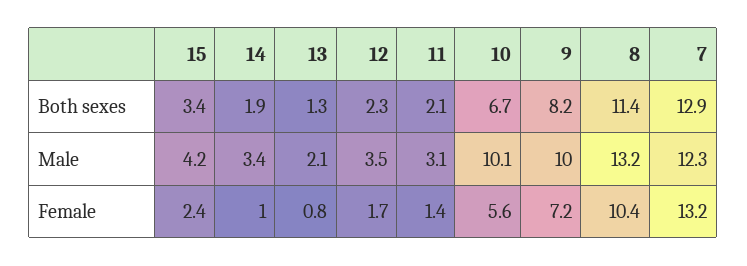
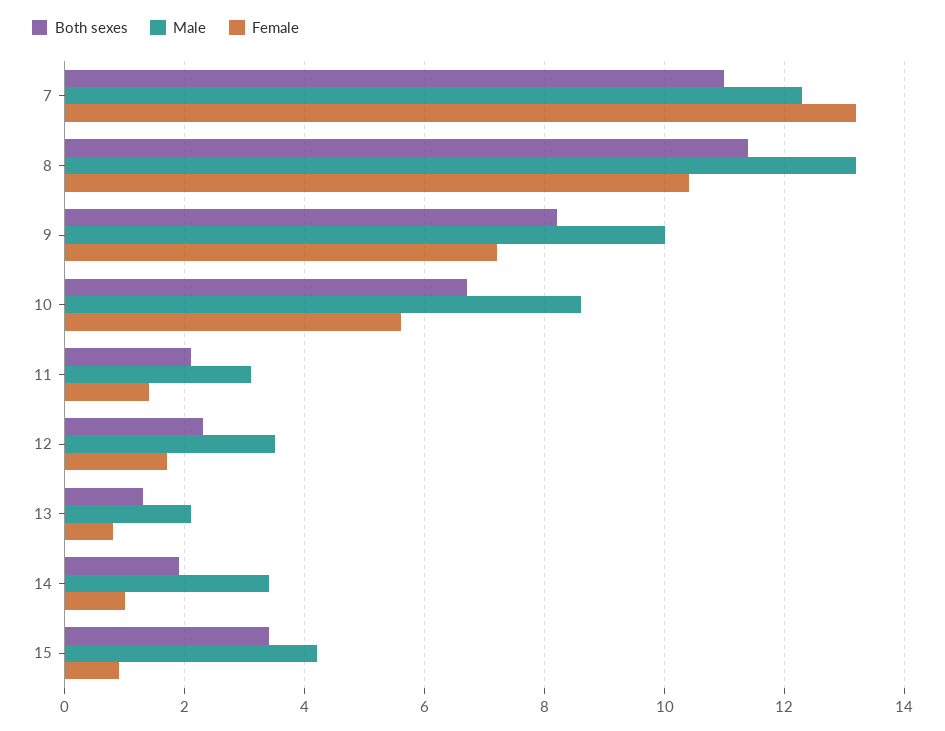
  {
    "Both sexes": {
      "15": 3.4,
      "14": 1.9,
      "13": 1.3,
      "12": 2.3,
      "11": 2.1,
      "10": 6.7,
      "9": 8.2,
      "8": 11.4,
-     "7": 12.9
+     "7": 11
    },
    "Male": {
      "15": 4.2,
      "14": 3.4,
      "13": 2.1,
      "12": 3.5,
      "11": 3.1,
-     "10": 10.1,
+     "10": 8.5,
      "9": 10,
      "8": 13.2,
      "7": 12.3
    },
    "Female": {
-     "15": 2.4,
+     "15": 1,
      "14": 1,
      "13": 0.8,
      "12": 1.7,
      "11": 1.4,
      "10": 5.6,
      "9": 7.2,
      "8": 10.4,
      "7": 13.2
    }
  }

